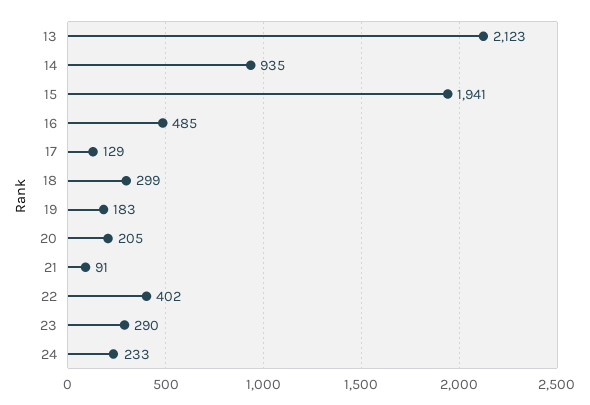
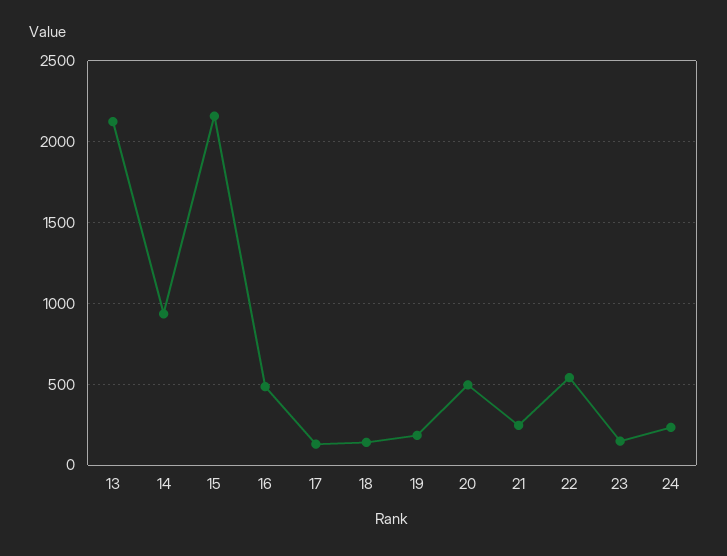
  {
    "13": 2123,
    "14": 935,
-   "15": 1941,
+   "15": 2150,
    "16": 485,
    "17": 129,
-   "18": 299,
+   "18": 150,
    "19": 183,
-   "20": 205,
+   "20": 500,
-   "21": 91,
+   "21": 250,
-   "22": 402,
+   "22": 550,
-   "23": 290,
+   "23": 150,
    "24": 233
  }

